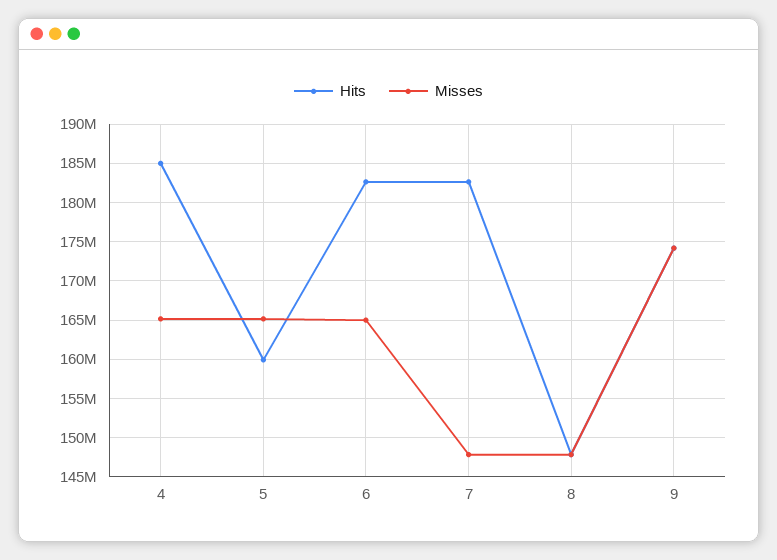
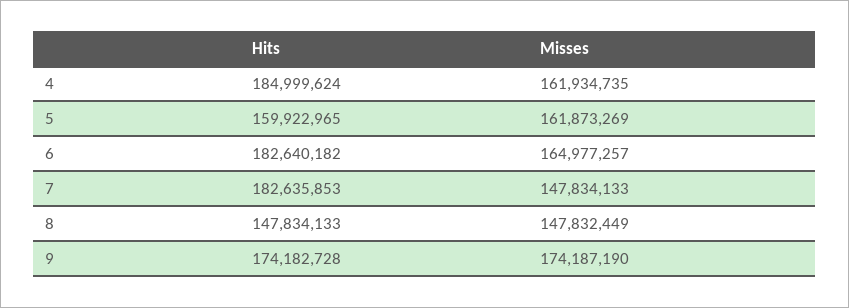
  {
    "Hits": {
      "4": 184999624,
      "5": 159922965,
      "6": 182640182,
      "7": 182635853,
      "8": 147834133,
      "9": 174182728
    },
    "Misses": {
-     "4": 165000000,
+     "4": 161934735,
-     "5": 165000000,
+     "5": 161873269,
      "6": 164977257,
      "7": 147834133,
      "8": 147832449,
      "9": 174187190
    }
  }

